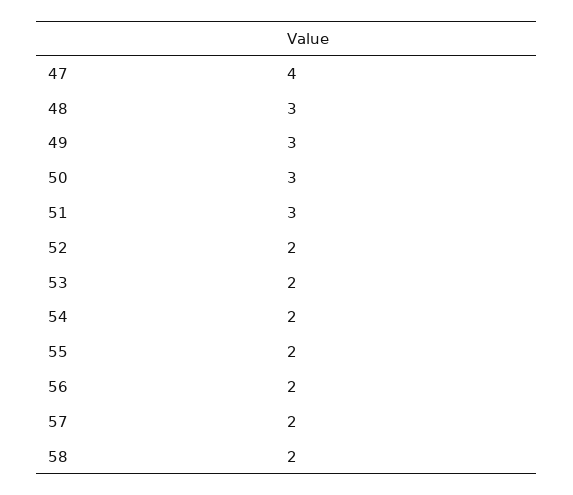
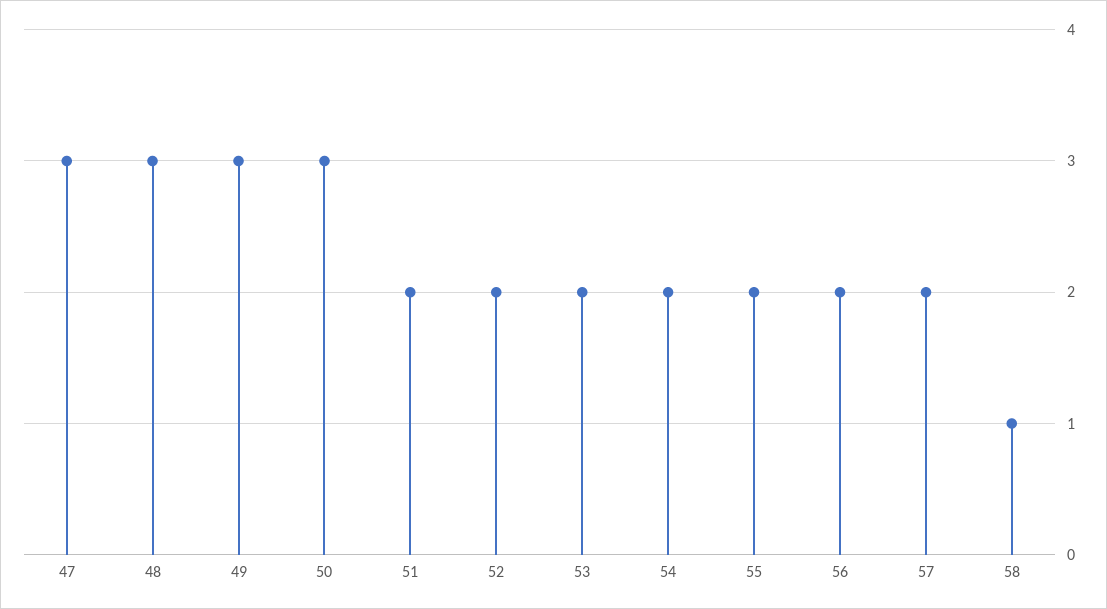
  {
-   "47": 4,
+   "47": 3,
    "48": 3,
    "49": 3,
    "50": 3,
-   "51": 3,
+   "51": 2,
    "52": 2,
    "53": 2,
    "54": 2,
    "55": 2,
    "56": 2,
    "57": 2,
-   "58": 2
+   "58": 1
  }

